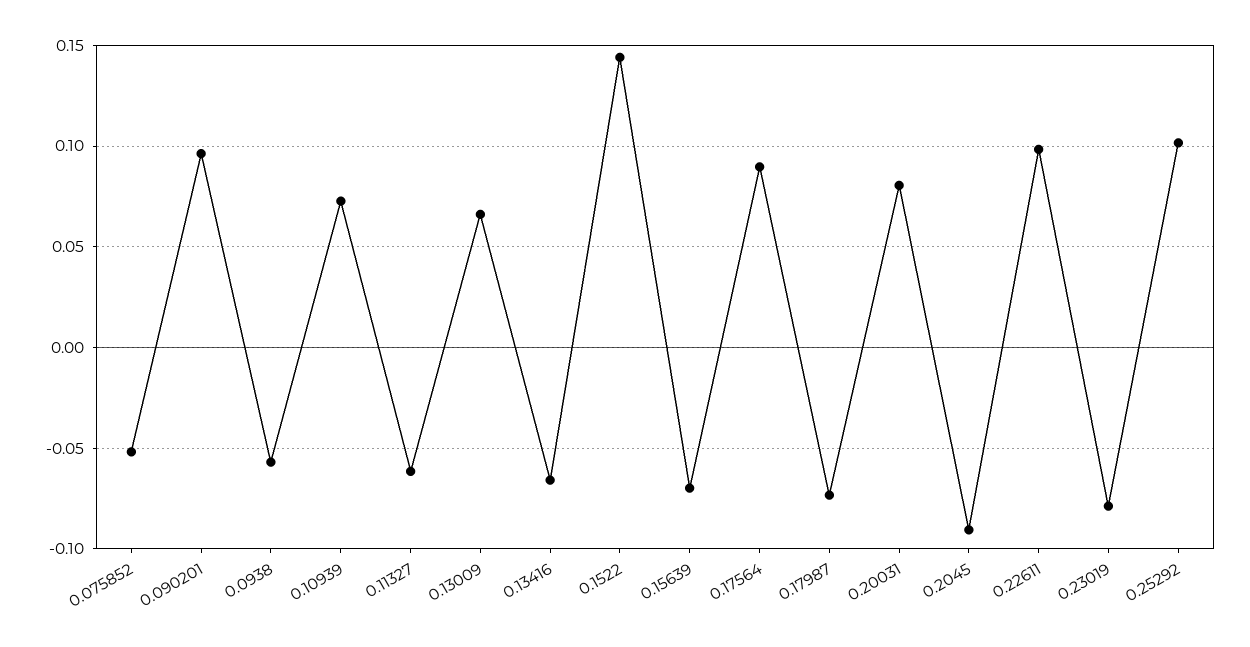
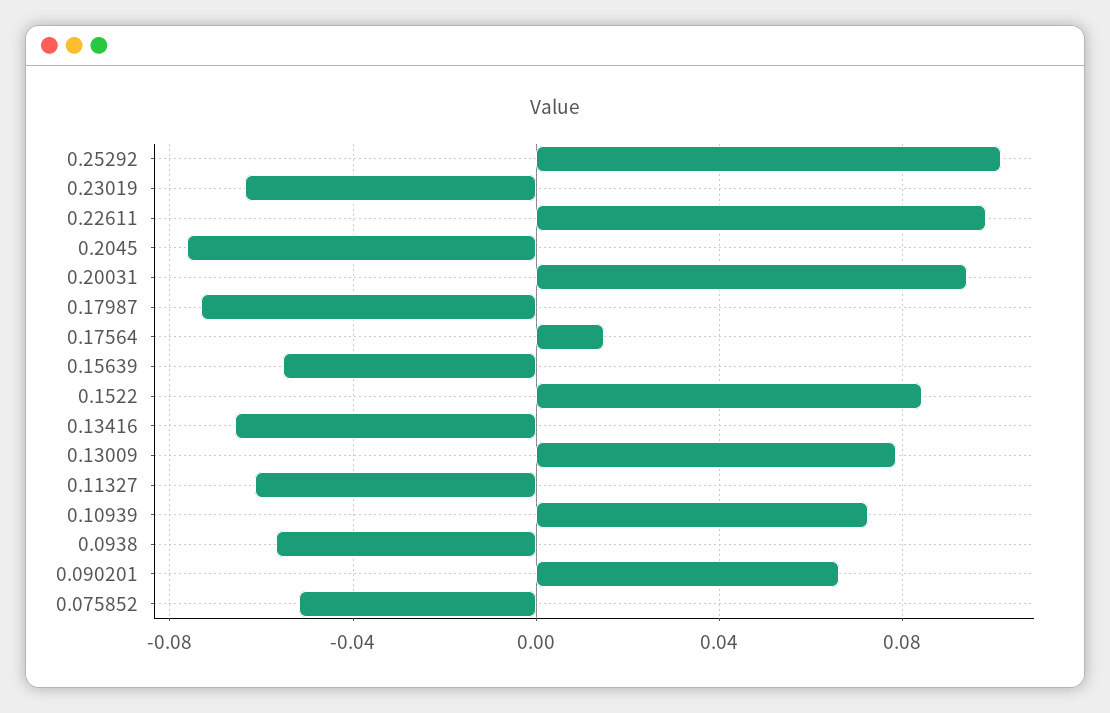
  {
    "0.075852": -0.05,
-   "0.090201": 0.095,
+   "0.090201": 0.065,
    "0.0938": -0.055,
    "0.10939": 0.075,
    "0.11327": -0.06,
-   "0.13009": 0.065,
+   "0.13009": 0.08,
    "0.13416": -0.065,
-   "0.1522": 0.145,
+   "0.1522": 0.085,
-   "0.15639": -0.07,
+   "0.15639": -0.055,
-   "0.17564": 0.09,
+   "0.17564": 0.015,
    "0.17987": -0.075,
-   "0.20031": 0.08,
+   "0.20031": 0.095,
-   "0.2045": -0.09,
+   "0.2045": -0.075,
    "0.22611": 0.1,
-   "0.23019": -0.08,
+   "0.23019": -0.065,
    "0.25292": 0.1
  }

